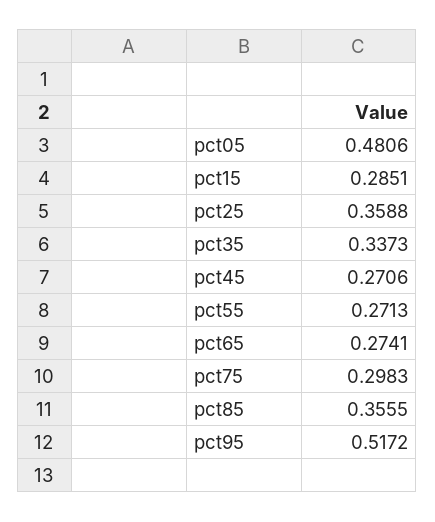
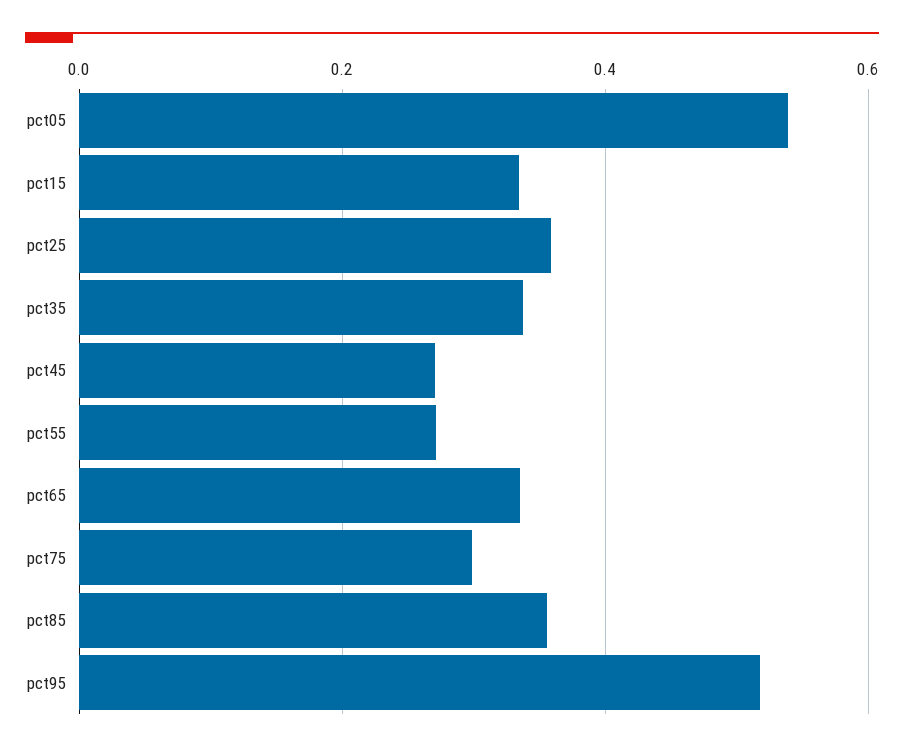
  {
-   "pct05": 0.4806,
+   "pct05": 0.54,
-   "pct15": 0.2851,
+   "pct15": 0.34,
    "pct25": 0.3588,
    "pct35": 0.3373,
    "pct45": 0.2706,
    "pct55": 0.2713,
-   "pct65": 0.2741,
+   "pct65": 0.34,
    "pct75": 0.2983,
    "pct85": 0.3555,
    "pct95": 0.5172
  }

